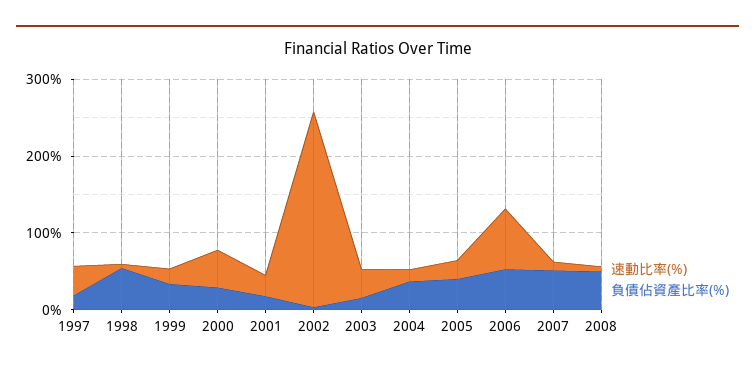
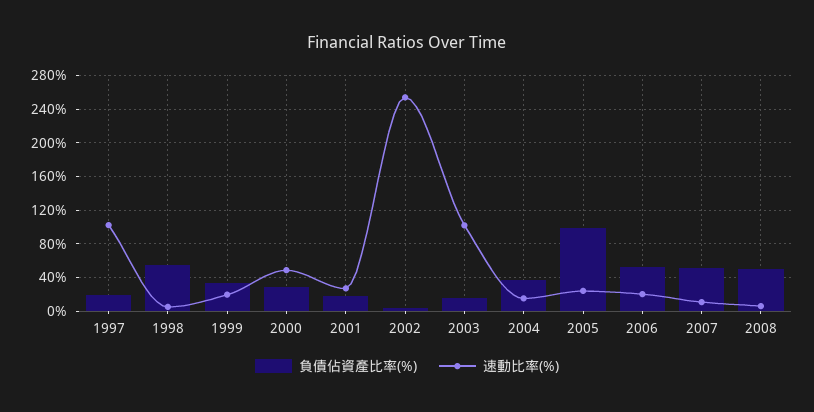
  {
    "速動比率(%)": {
-     "1997": 40,
+     "1997": 100,
      "1998": 10,
      "1999": 20,
      "2000": 50,
      "2001": 30,
      "2002": 250,
-     "2003": 40,
+     "2003": 100,
      "2004": 20,
      "2005": 20,
-     "2006": 80,
+     "2006": 20,
      "2007": 10,
      "2008": 10
    },
    "負債佔資產比率(%)": {
      "1997": 20,
      "1998": 50,
      "1999": 30,
      "2000": 30,
      "2001": 20,
      "2002": 0,
      "2003": 20,
      "2004": 40,
-     "2005": 40,
+     "2005": 100,
      "2006": 50,
      "2007": 50,
      "2008": 50
    }
  }

